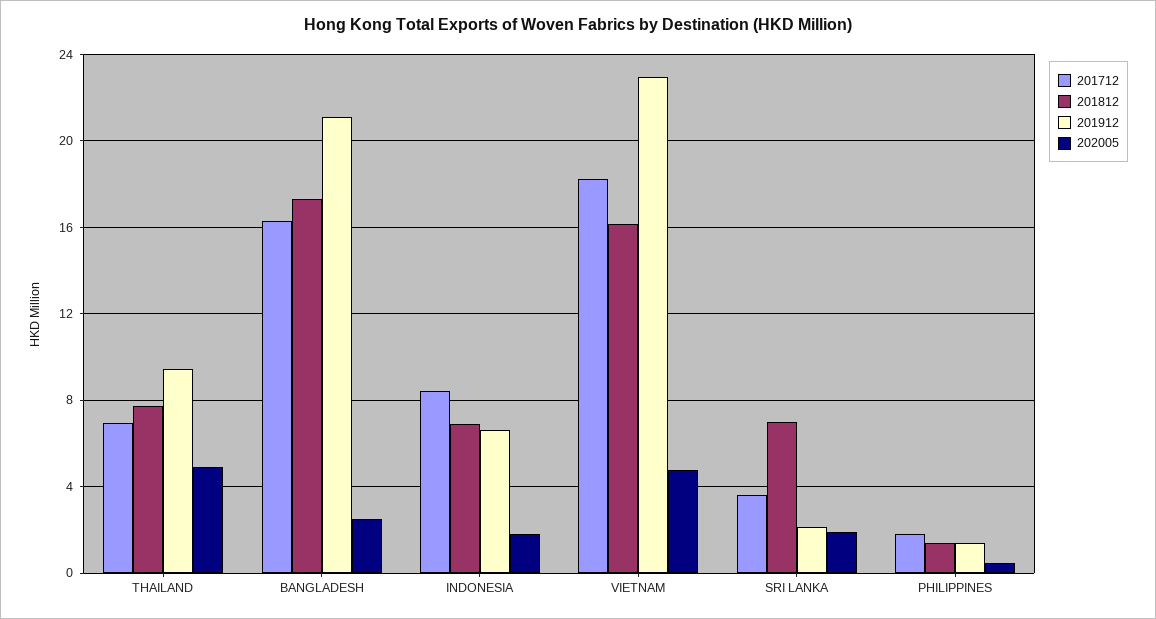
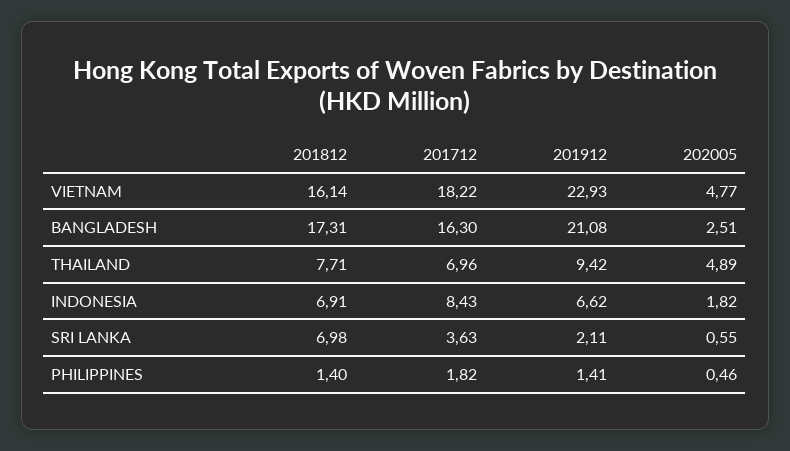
  {
    "201712": {
      "THAILAND": 6.96,
      "BANGLADESH": 16.3,
      "INDONESIA": 8.43,
      "VIETNAM": 18.22,
      "SRI LANKA": 3.63,
      "PHILIPPINES": 1.82
    },
    "201812": {
      "THAILAND": 7.71,
      "BANGLADESH": 17.31,
      "INDONESIA": 6.91,
      "VIETNAM": 16.14,
      "SRI LANKA": 6.98,
      "PHILIPPINES": 1.4
    },
    "201912": {
      "THAILAND": 9.42,
      "BANGLADESH": 21.08,
      "INDONESIA": 6.62,
      "VIETNAM": 22.93,
      "SRI LANKA": 2.11,
      "PHILIPPINES": 1.41
    },
    "202005": {
      "THAILAND": 4.89,
      "BANGLADESH": 2.51,
      "INDONESIA": 1.82,
      "VIETNAM": 4.77,
-     "SRI LANKA": 2,
+     "SRI LANKA": 0.55,
      "PHILIPPINES": 0.46
    }
  }

